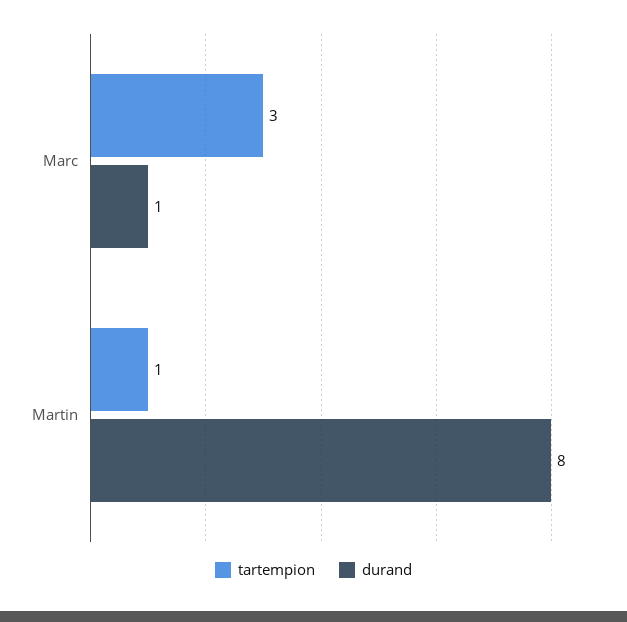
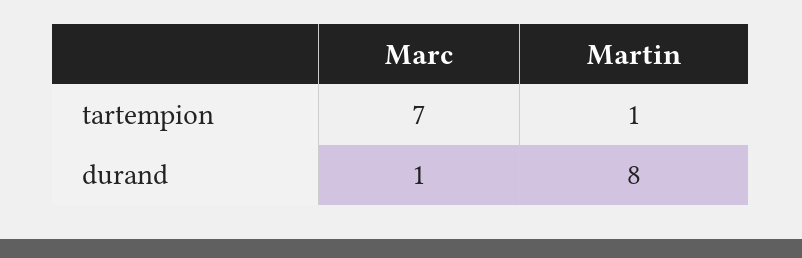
  {
    "tartempion": {
-     "Marc": 3,
+     "Marc": 7,
      "Martin": 1
    },
    "durand": {
      "Marc": 1,
      "Martin": 8
    }
  }

